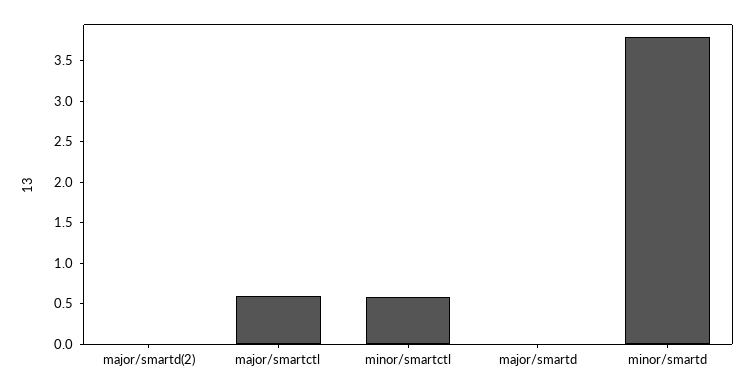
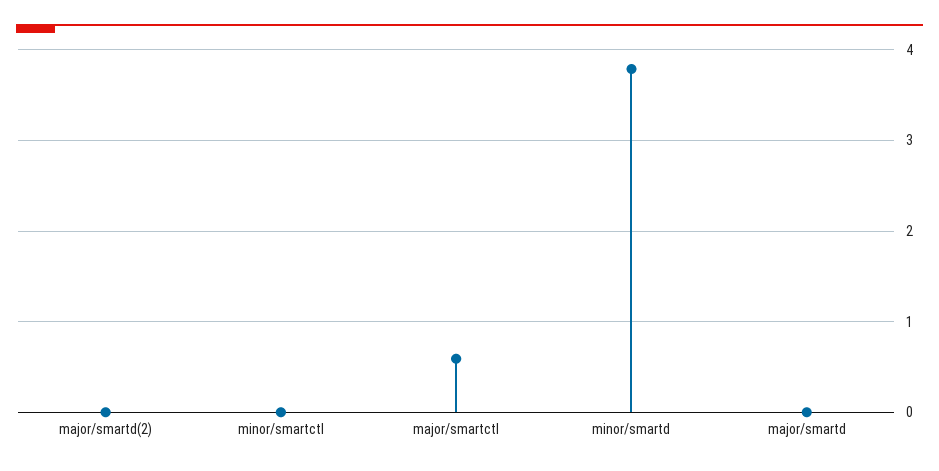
  {
    "major/smartd(2)": 0,
    "major/smartctl": 0.6,
-   "minor/smartctl": 0.6,
+   "minor/smartctl": 0,
    "major/smartd": 0,
    "minor/smartd": 3.8
  }

